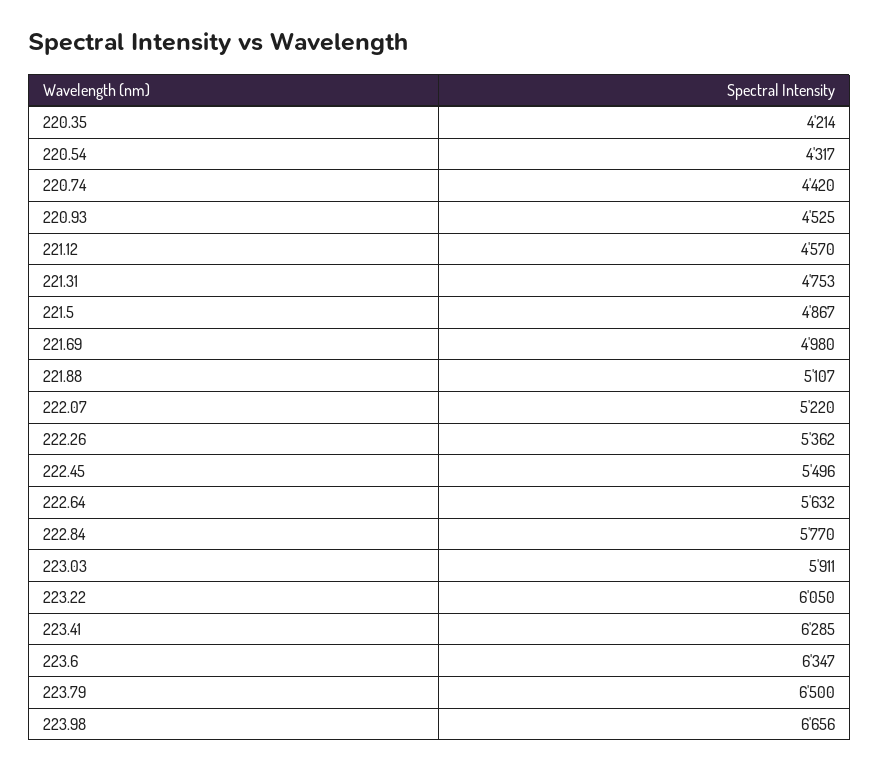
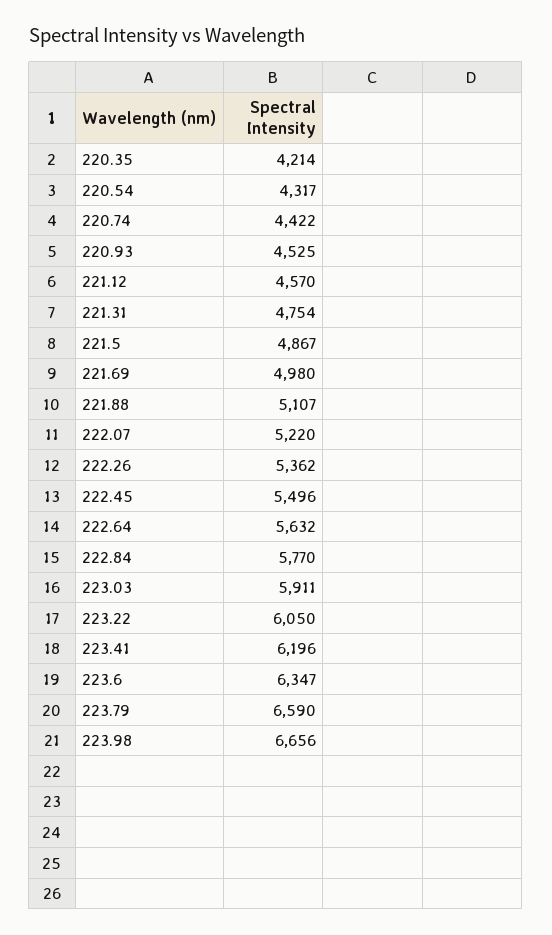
  {
    "220.35": 4214,
    "220.54": 4317,
-   "220.74": 4420,
+   "220.74": 4422,
    "220.93": 4525,
    "221.12": 4570,
-   "221.31": 4753,
+   "221.31": 4754,
    "221.5": 4867,
    "221.69": 4980,
    "221.88": 5107,
    "222.07": 5220,
    "222.26": 5362,
    "222.45": 5496,
    "222.64": 5632,
    "222.84": 5770,
    "223.03": 5911,
    "223.22": 6050,
-   "223.41": 6285,
+   "223.41": 6196,
    "223.6": 6347,
-   "223.79": 6500,
+   "223.79": 6590,
    "223.98": 6656
  }

